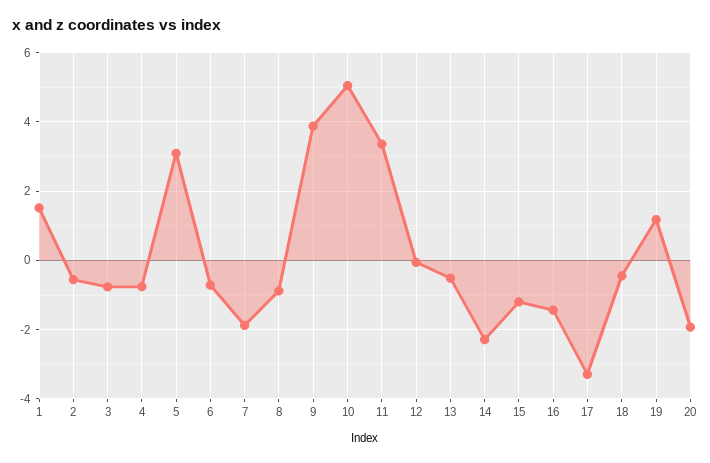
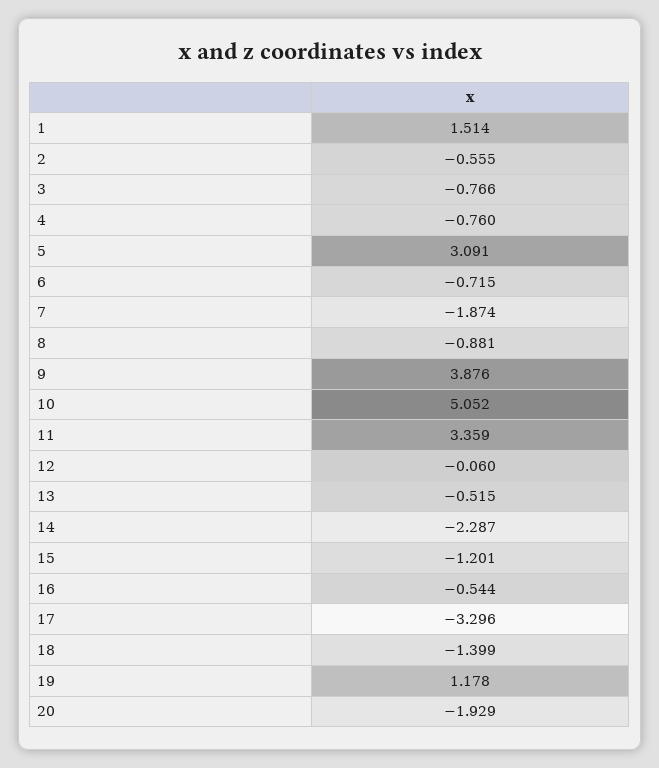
  {
    "1": 1.514,
    "2": -0.555,
    "3": -0.766,
    "4": -0.76,
    "5": 3.091,
    "6": -0.715,
    "7": -1.874,
    "8": -0.881,
    "9": 3.876,
    "10": 5.052,
    "11": 3.359,
    "12": -0.06,
    "13": -0.515,
    "14": -2.287,
    "15": -1.201,
-   "16": -1.4,
+   "16": -0.544,
    "17": -3.296,
-   "18": -0.4,
+   "18": -1.399,
    "19": 1.178,
    "20": -1.929
  }

